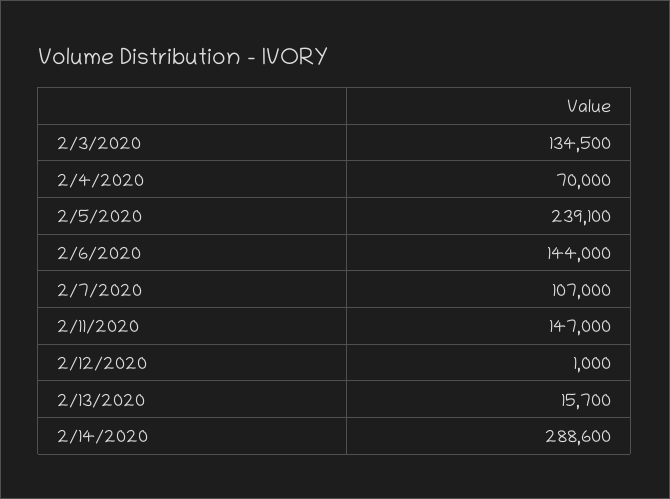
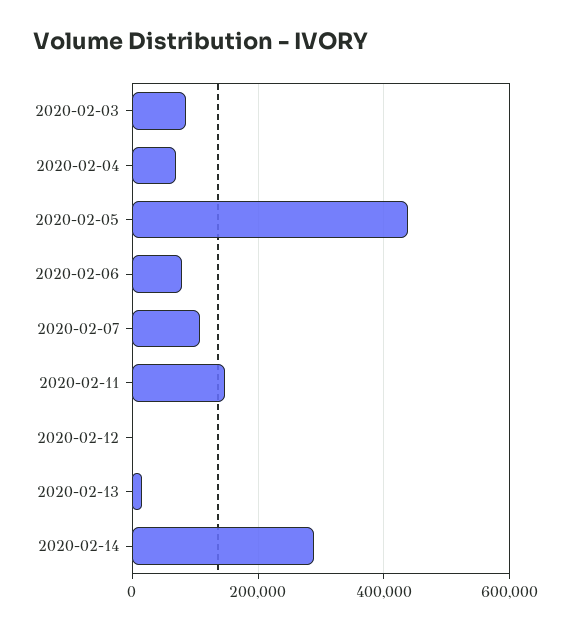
  {
-   "2/3/2020": 134500,
+   "2/3/2020": 80000,
    "2/4/2020": 70000,
-   "2/5/2020": 239100,
+   "2/5/2020": 440000,
-   "2/6/2020": 144000,
+   "2/6/2020": 80000,
    "2/7/2020": 107000,
    "2/11/2020": 147000,
    "2/12/2020": 1000,
    "2/13/2020": 15700,
    "2/14/2020": 288600
  }

